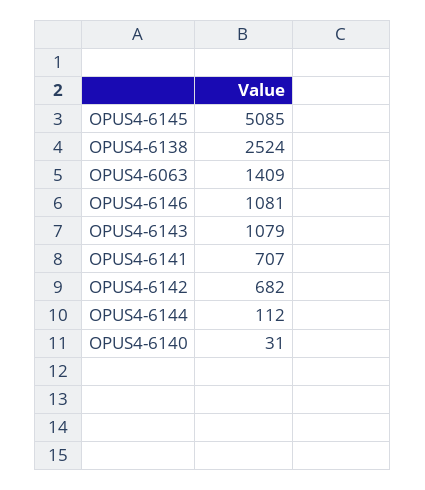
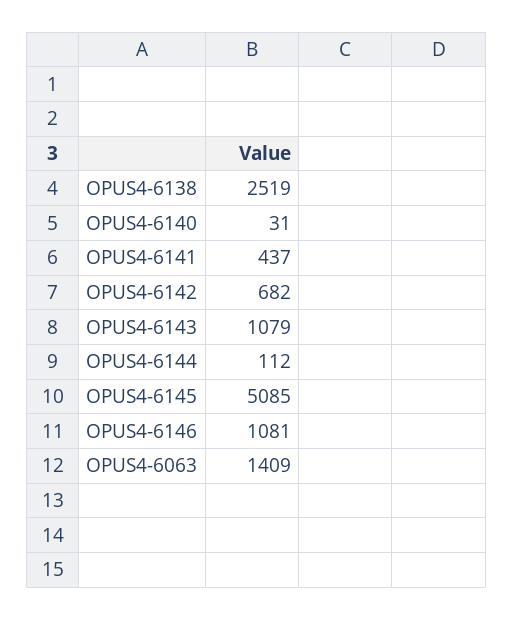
  {
    "OPUS4-6145": 5085,
-   "OPUS4-6138": 2524,
+   "OPUS4-6138": 2519,
    "OPUS4-6063": 1409,
    "OPUS4-6146": 1081,
    "OPUS4-6143": 1079,
-   "OPUS4-6141": 707,
+   "OPUS4-6141": 437,
    "OPUS4-6142": 682,
    "OPUS4-6144": 112,
    "OPUS4-6140": 31
  }

